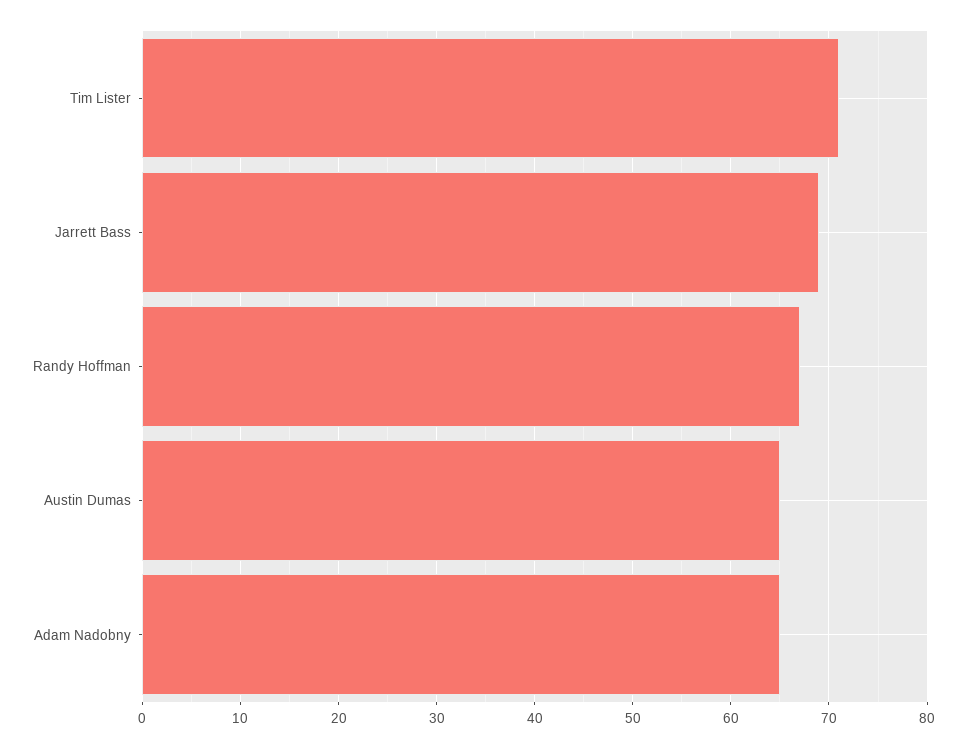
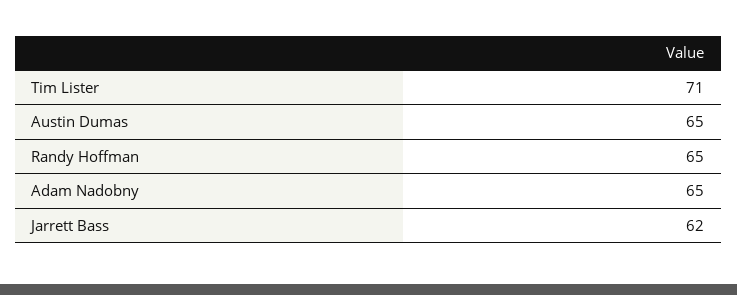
  {
    "Tim Lister": 71,
-   "Jarrett Bass": 69,
+   "Jarrett Bass": 62,
-   "Randy Hoffman": 67,
+   "Randy Hoffman": 65,
    "Austin Dumas": 65,
    "Adam Nadobny": 65
  }

